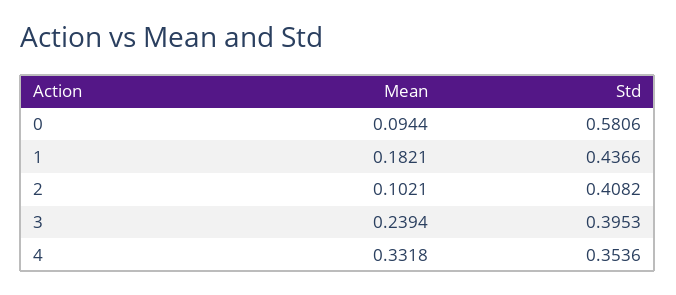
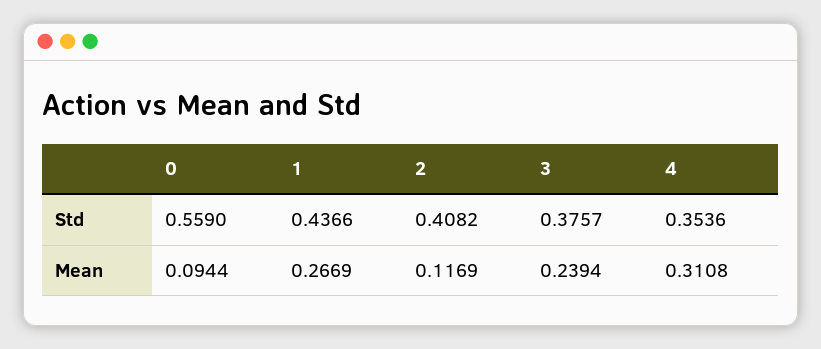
  {
    "Mean": {
      "0": 0.0944,
-     "1": 0.1821,
+     "1": 0.2669,
-     "2": 0.1021,
+     "2": 0.1169,
      "3": 0.2394,
-     "4": 0.3318
+     "4": 0.3108
    },
    "Std": {
-     "0": 0.5806,
+     "0": 0.559,
      "1": 0.4366,
      "2": 0.4082,
-     "3": 0.3953,
+     "3": 0.3757,
      "4": 0.3536
    }
  }

